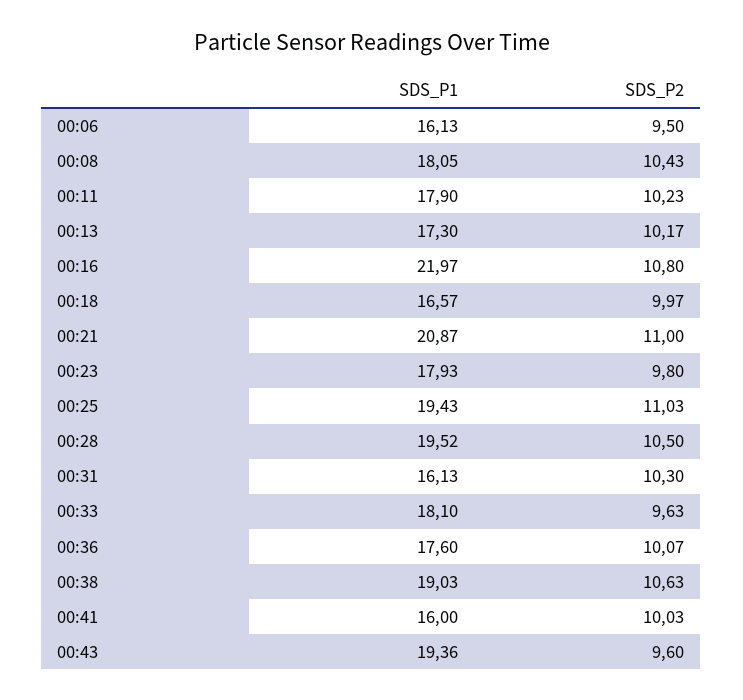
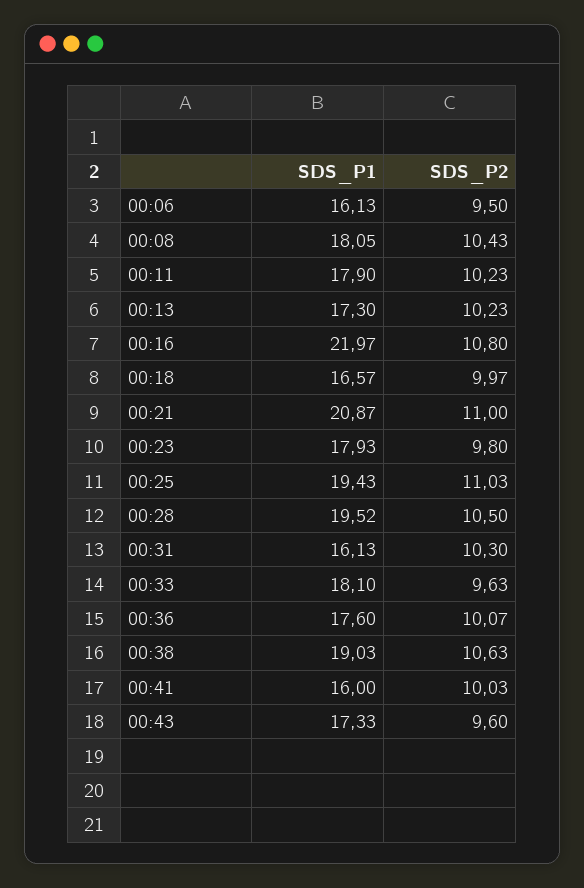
  {
    "SDS_P1": {
      "00:06": 16.13,
      "00:08": 18.05,
      "00:11": 17.9,
      "00:13": 17.3,
      "00:16": 21.97,
      "00:18": 16.57,
      "00:21": 20.87,
      "00:23": 17.93,
      "00:25": 19.43,
      "00:28": 19.52,
      "00:31": 16.13,
      "00:33": 18.1,
      "00:36": 17.6,
      "00:38": 19.03,
      "00:41": 16,
-     "00:43": 19.36
+     "00:43": 17.33
    },
    "SDS_P2": {
      "00:06": 9.5,
      "00:08": 10.43,
      "00:11": 10.23,
-     "00:13": 10.17,
+     "00:13": 10.23,
      "00:16": 10.8,
      "00:18": 9.97,
      "00:21": 11,
      "00:23": 9.8,
      "00:25": 11.03,
      "00:28": 10.5,
      "00:31": 10.3,
      "00:33": 9.63,
      "00:36": 10.07,
      "00:38": 10.63,
      "00:41": 10.03,
      "00:43": 9.6
    }
  }

